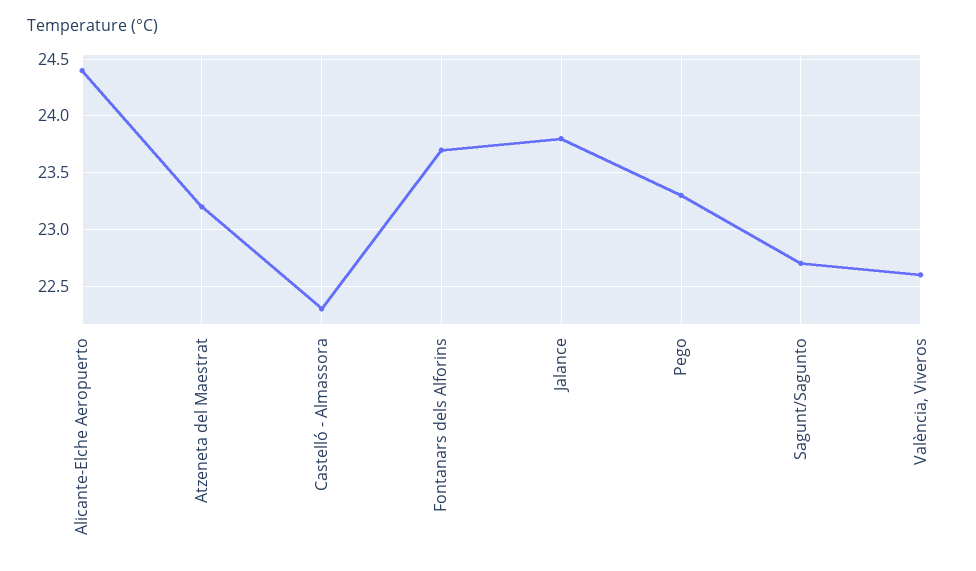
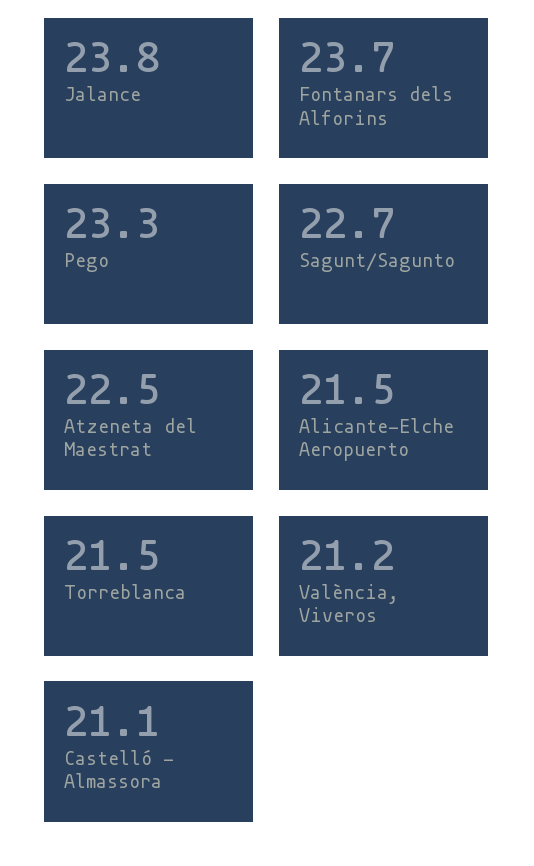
  {
-   "Alicante-Elche Aeropuerto": 24.4,
+   "Alicante-Elche Aeropuerto": 21.5,
-   "Atzeneta del Maestrat": 23.2,
+   "Atzeneta del Maestrat": 22.5,
-   "Castelló - Almassora": 22.3,
+   "Castelló - Almassora": 21.1,
    "Fontanars dels Alforins": 23.7,
    "Jalance": 23.8,
    "Pego": 23.3,
    "Sagunt/Sagunto": 22.7,
-   "València, Viveros": 22.6
+   "València, Viveros": 21.2,
+   "Torreblanca": 21.5
  }

